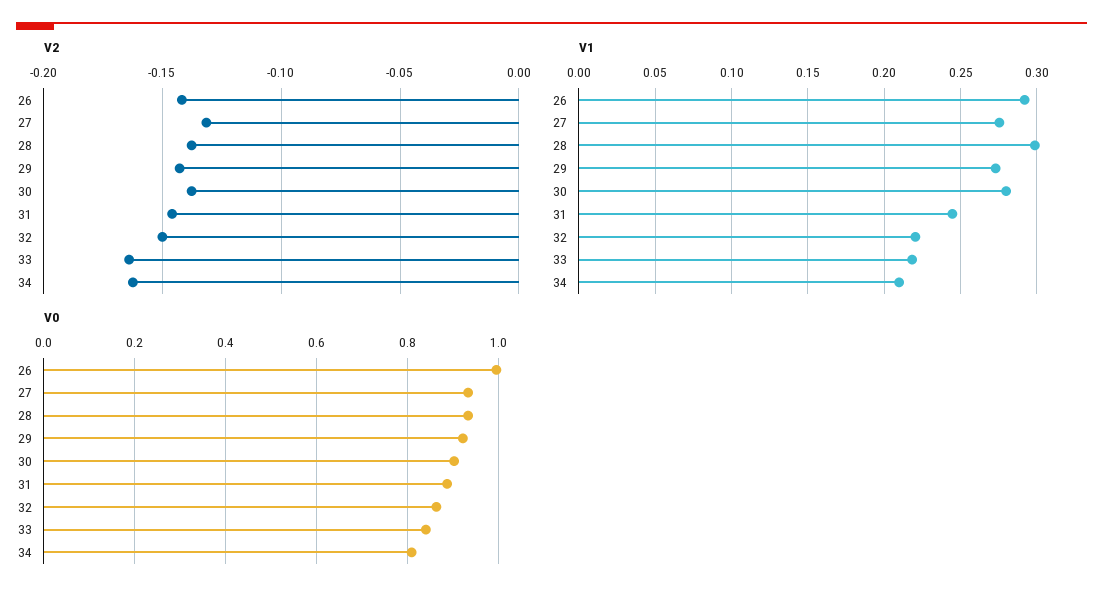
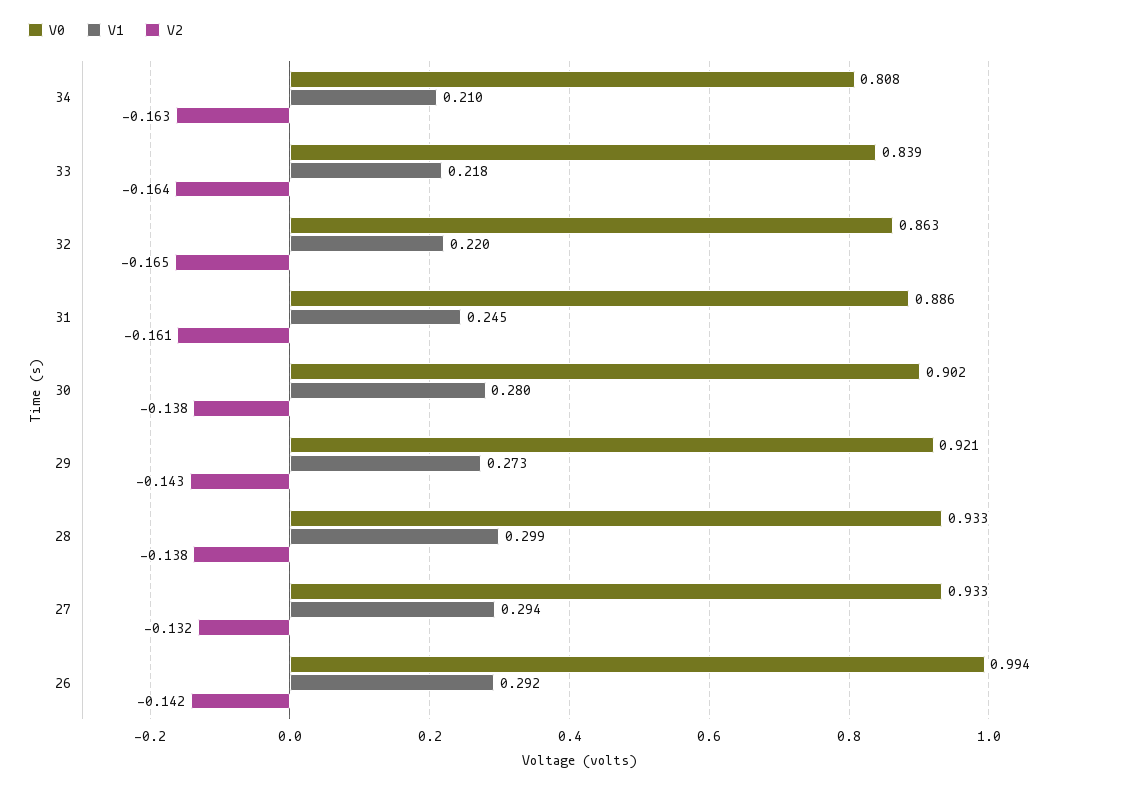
  {
    "V2": {
      "26": -0.142,
      "27": -0.132,
      "28": -0.138,
      "29": -0.143,
      "30": -0.138,
-     "31": -0.145,
+     "31": -0.161,
-     "32": -0.15,
+     "32": -0.165,
      "33": -0.164,
      "34": -0.163
    },
    "V1": {
      "26": 0.292,
-     "27": 0.275,
+     "27": 0.294,
      "28": 0.299,
      "29": 0.273,
      "30": 0.28,
      "31": 0.245,
      "32": 0.22,
      "33": 0.218,
      "34": 0.21
    },
    "V0": {
      "26": 0.994,
      "27": 0.933,
      "28": 0.933,
      "29": 0.921,
      "30": 0.902,
      "31": 0.886,
      "32": 0.863,
      "33": 0.839,
      "34": 0.808
    }
  }

